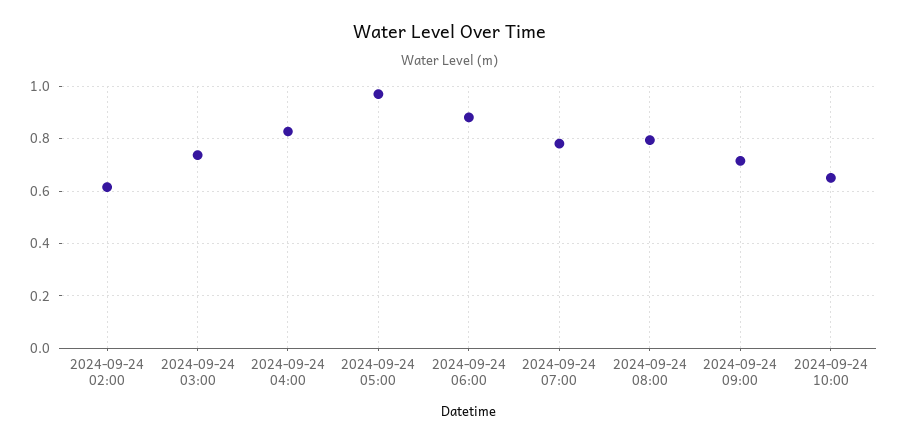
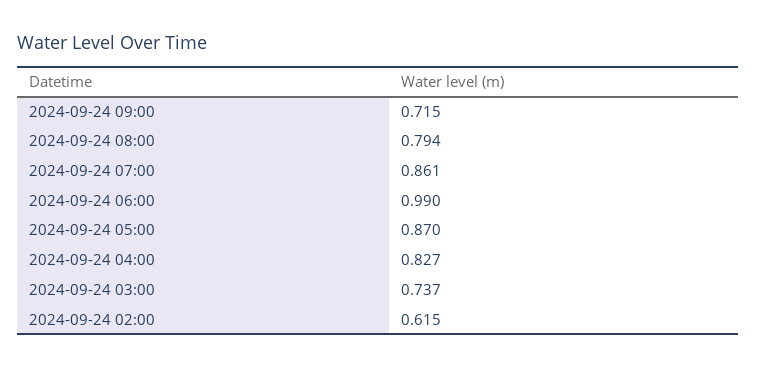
  {
    "2024-09-24 02:00": 0.615,
    "2024-09-24 03:00": 0.737,
    "2024-09-24 04:00": 0.827,
-   "2024-09-24 05:00": 0.975,
+   "2024-09-24 05:00": 0.87,
-   "2024-09-24 06:00": 0.875,
+   "2024-09-24 06:00": 0.99,
-   "2024-09-24 07:00": 0.775,
+   "2024-09-24 07:00": 0.861,
    "2024-09-24 08:00": 0.794,
-   "2024-09-24 09:00": 0.715,
+   "2024-09-24 09:00": 0.715
-   "2024-09-24 10:00": 0.65
  }

